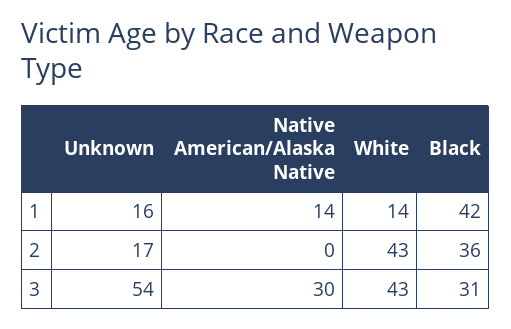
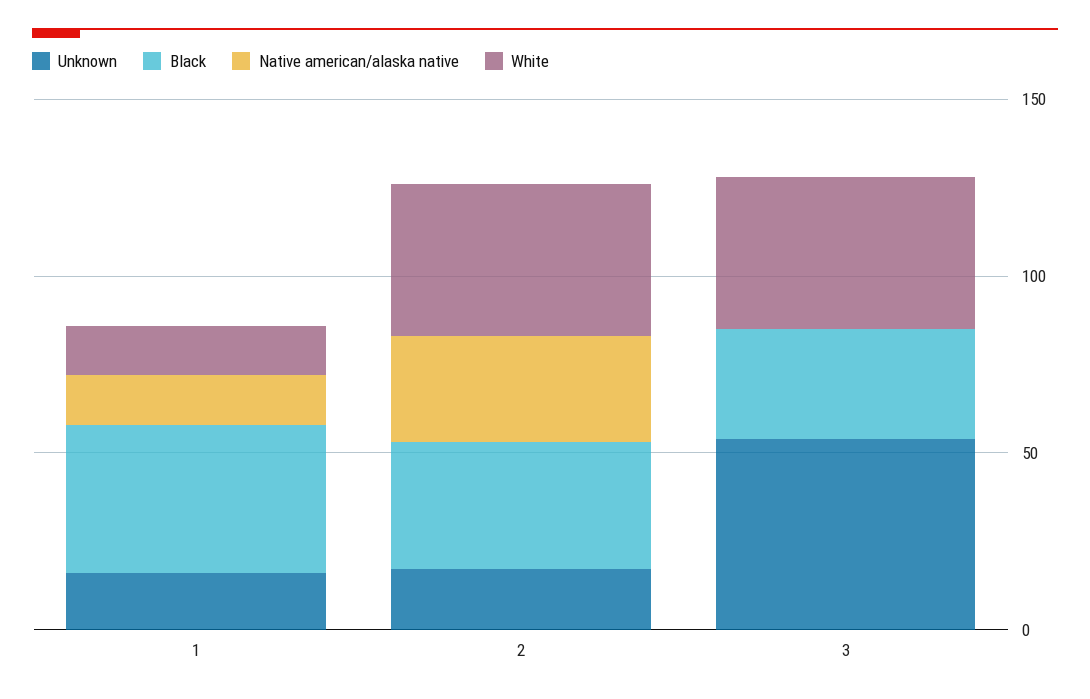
  {
    "Unknown": {
      "1": 16,
      "2": 17,
      "3": 54
    },
    "Native American/Alaska Native": {
      "1": 14,
-     "2": 0,
+     "2": 30,
-     "3": 30
+     "3": 0
    },
    "White": {
      "1": 14,
      "2": 43,
      "3": 43
    },
    "Black": {
      "1": 42,
      "2": 36,
      "3": 31
    }
  }

